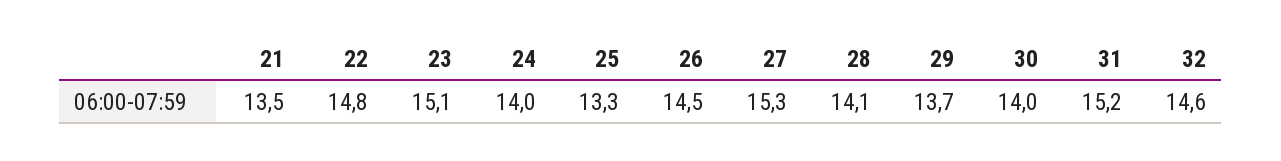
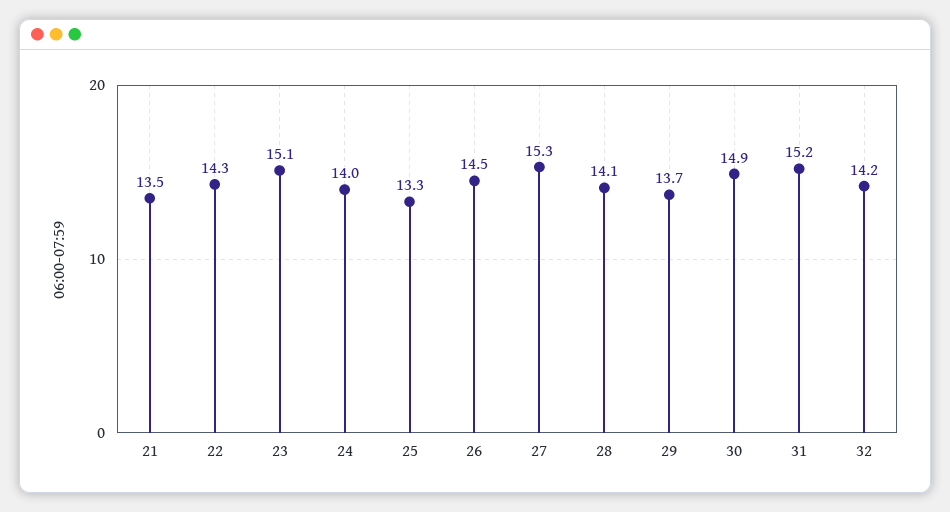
  {
    "21": 13.5,
-   "22": 14.8,
+   "22": 14.3,
    "23": 15.1,
    "24": 14,
    "25": 13.3,
    "26": 14.5,
    "27": 15.3,
    "28": 14.1,
    "29": 13.7,
-   "30": 14,
+   "30": 14.9,
    "31": 15.2,
-   "32": 14.6
+   "32": 14.2
  }

